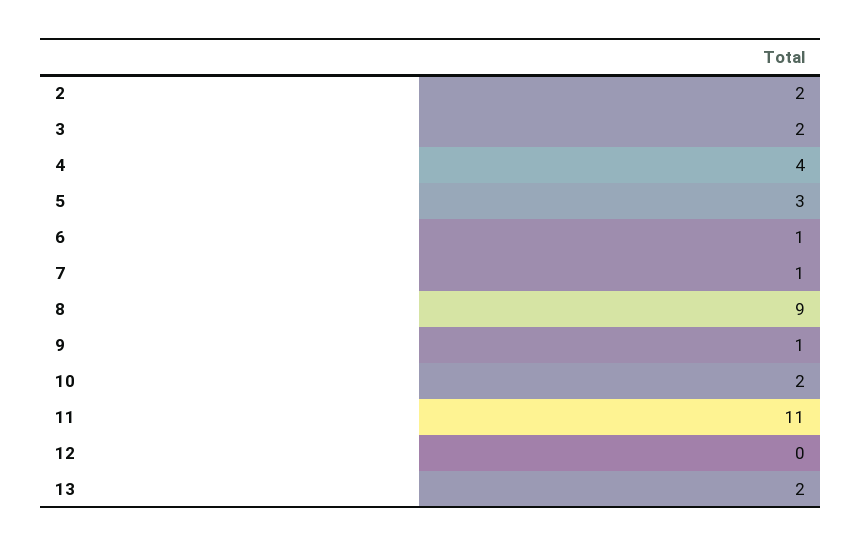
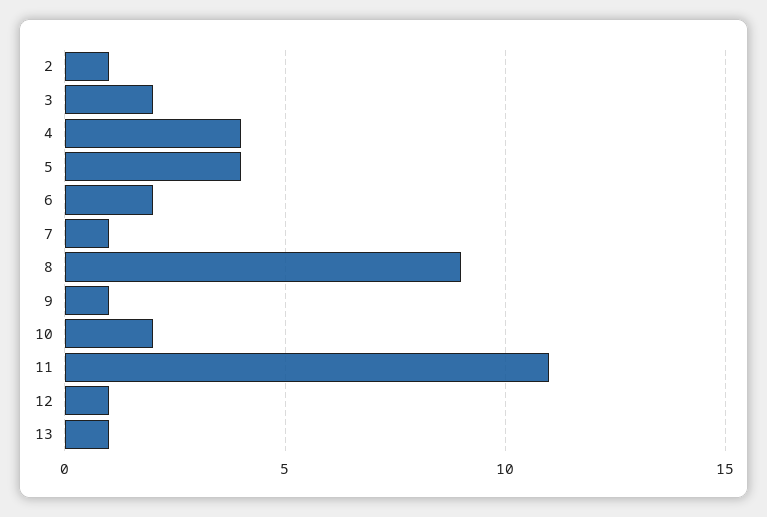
  {
-   "2": 2,
+   "2": 1,
    "3": 2,
    "4": 4,
-   "5": 3,
+   "5": 4,
-   "6": 1,
+   "6": 2,
    "7": 1,
    "8": 9,
    "9": 1,
    "10": 2,
    "11": 11,
-   "12": 0,
+   "12": 1,
-   "13": 2
+   "13": 1
  }

